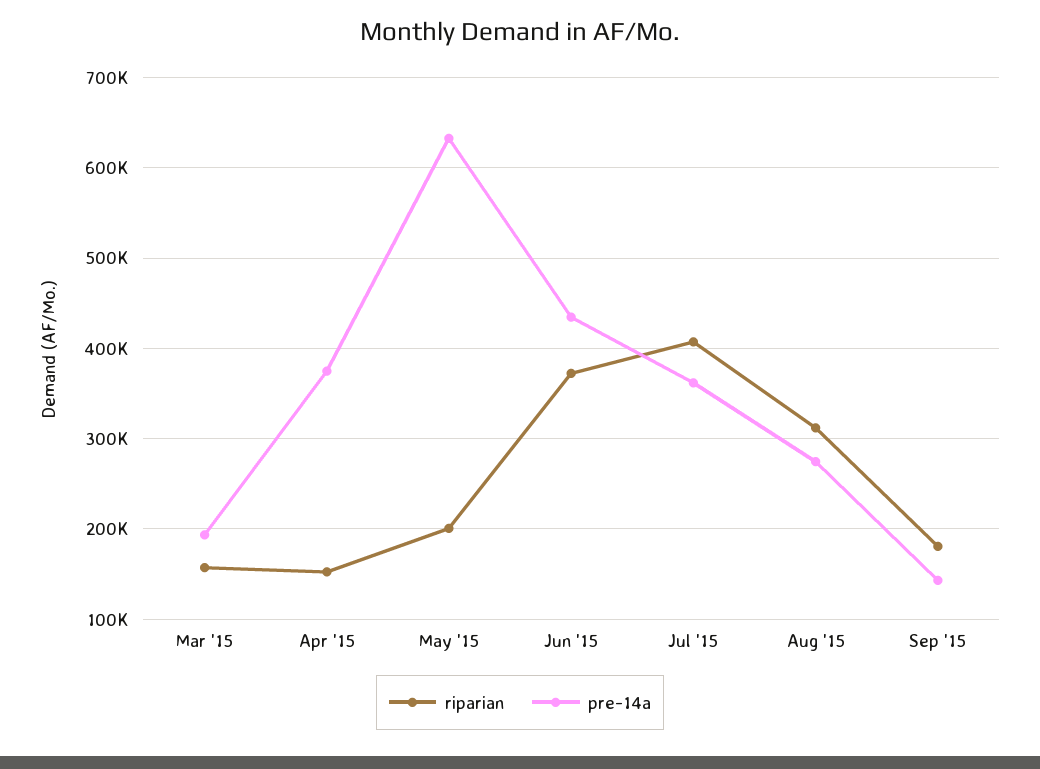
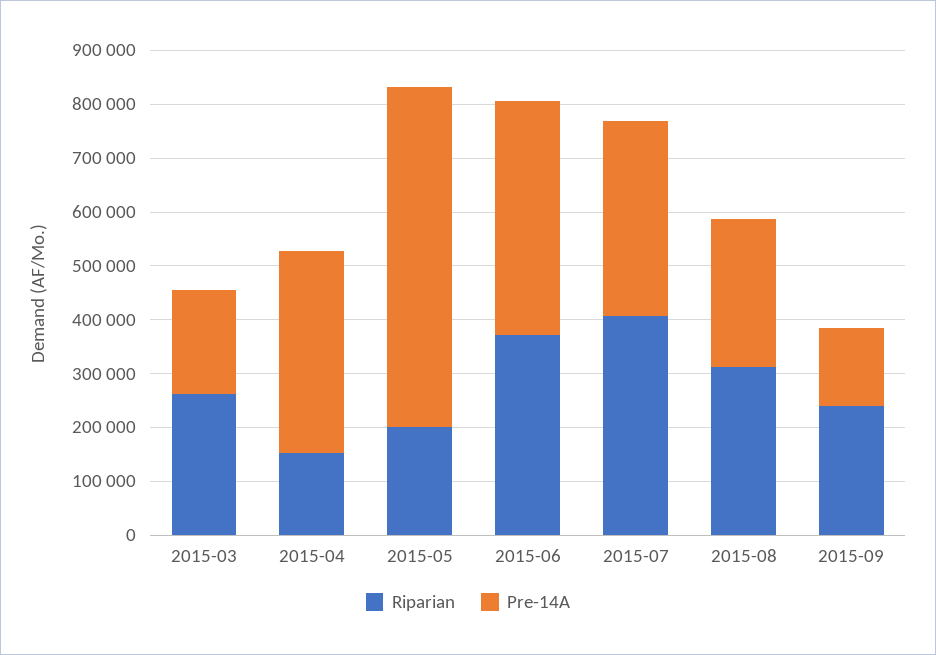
  {
    "riparian": {
-     "Mar '15": 160000,
+     "Mar '15": 260000,
      "Apr '15": 150000,
      "May '15": 200000,
      "Jun '15": 370000,
      "Jul '15": 410000,
      "Aug '15": 310000,
-     "Sep '15": 180000
+     "Sep '15": 240000
    },
    "pre-14a": {
      "Mar '15": 190000,
      "Apr '15": 370000,
      "May '15": 630000,
      "Jun '15": 430000,
      "Jul '15": 360000,
      "Aug '15": 270000,
      "Sep '15": 140000
    }
  }

